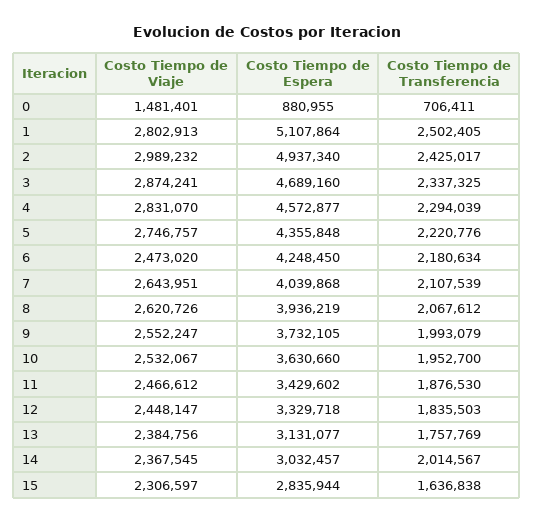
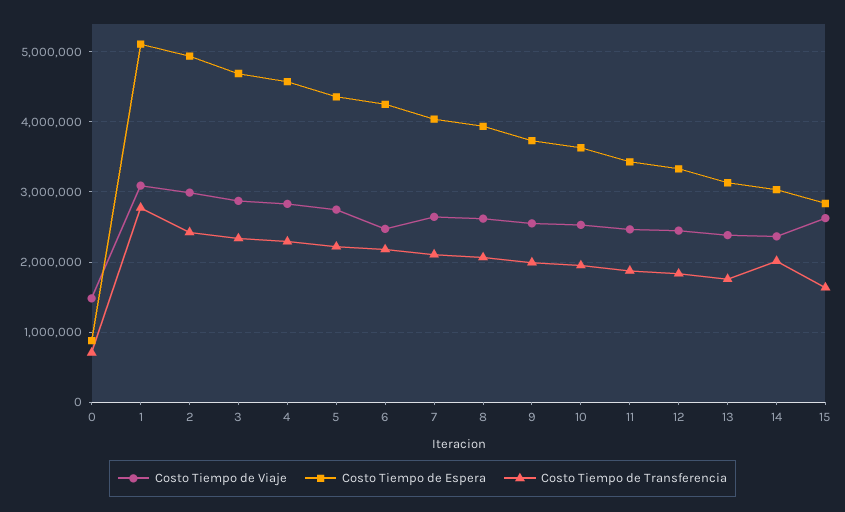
  {
    "Costo Tiempo de Viaje": {
      "0": 1481401,
-     "1": 2802913,
+     "1": 3100000,
      "2": 2989232,
      "3": 2874241,
      "4": 2831070,
      "5": 2746757,
      "6": 2473020,
      "7": 2643951,
      "8": 2620726,
      "9": 2552247,
      "10": 2532067,
      "11": 2466612,
      "12": 2448147,
      "13": 2384756,
      "14": 2367545,
-     "15": 2306597
+     "15": 2600000
    },
    "Costo Tiempo de Espera": {
      "0": 880955,
      "1": 5107864,
      "2": 4937340,
      "3": 4689160,
      "4": 4572877,
      "5": 4355848,
      "6": 4248450,
      "7": 4039868,
      "8": 3936219,
      "9": 3732105,
      "10": 3630660,
      "11": 3429602,
      "12": 3329718,
      "13": 3131077,
      "14": 3032457,
      "15": 2835944
    },
    "Costo Tiempo de Transferencia": {
      "0": 706411,
-     "1": 2502405,
+     "1": 2800000,
      "2": 2425017,
      "3": 2337325,
      "4": 2294039,
      "5": 2220776,
      "6": 2180634,
      "7": 2107539,
      "8": 2067612,
      "9": 1993079,
      "10": 1952700,
      "11": 1876530,
      "12": 1835503,
      "13": 1757769,
      "14": 2014567,
      "15": 1636838
    }
  }

